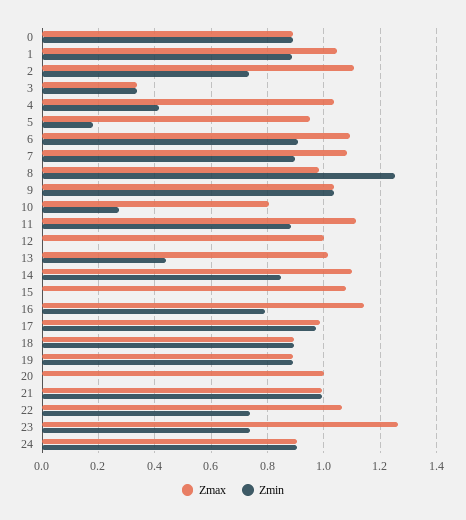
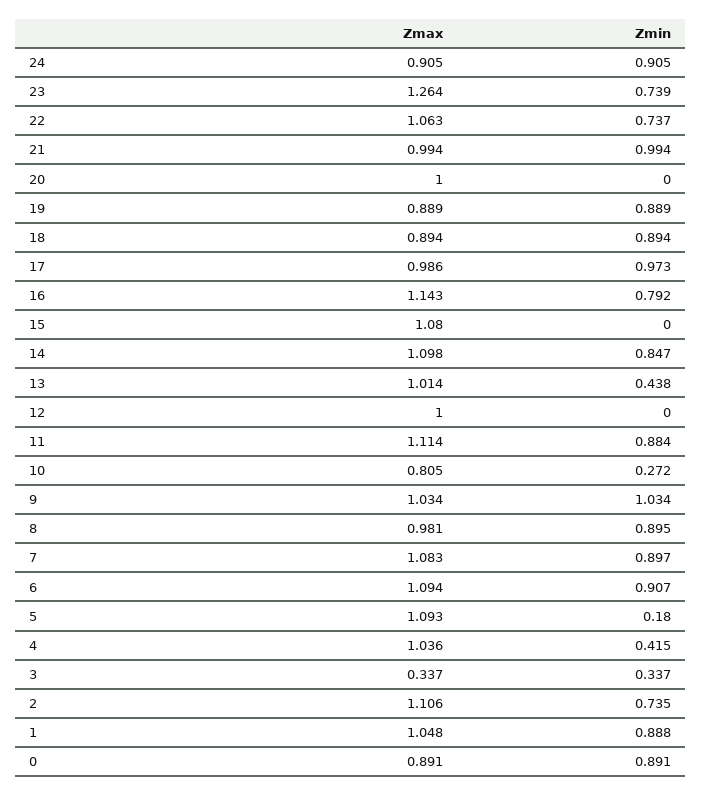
  {
    "Zmax": {
      "0": 0.891,
      "1": 1.048,
      "2": 1.106,
      "3": 0.337,
      "4": 1.036,
-     "5": 0.95,
+     "5": 1.093,
      "6": 1.094,
      "7": 1.083,
      "8": 0.981,
      "9": 1.034,
      "10": 0.805,
      "11": 1.114,
      "12": 1,
      "13": 1.014,
      "14": 1.098,
      "15": 1.08,
      "16": 1.143,
      "17": 0.986,
      "18": 0.894,
      "19": 0.889,
      "20": 1,
      "21": 0.994,
      "22": 1.063,
      "23": 1.264,
      "24": 0.905
    },
    "Zmin": {
      "0": 0.891,
      "1": 0.888,
      "2": 0.735,
      "3": 0.337,
      "4": 0.415,
      "5": 0.18,
      "6": 0.907,
      "7": 0.897,
-     "8": 1.25,
+     "8": 0.895,
      "9": 1.034,
      "10": 0.272,
      "11": 0.884,
      "12": 0,
      "13": 0.438,
      "14": 0.847,
      "15": 0,
      "16": 0.792,
      "17": 0.973,
      "18": 0.894,
      "19": 0.889,
      "20": 0,
      "21": 0.994,
      "22": 0.737,
      "23": 0.739,
      "24": 0.905
    }
  }

